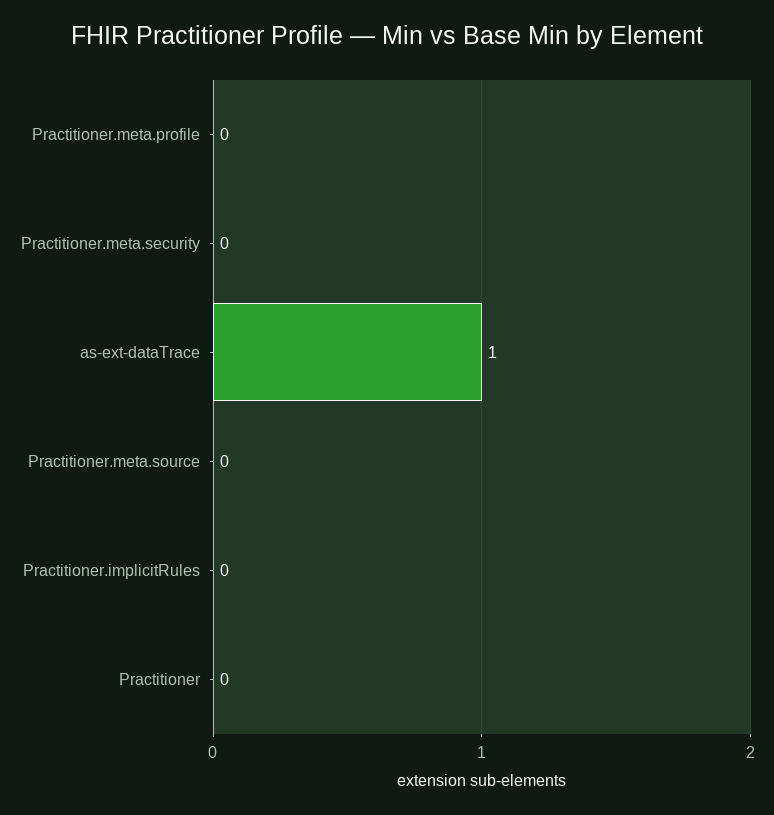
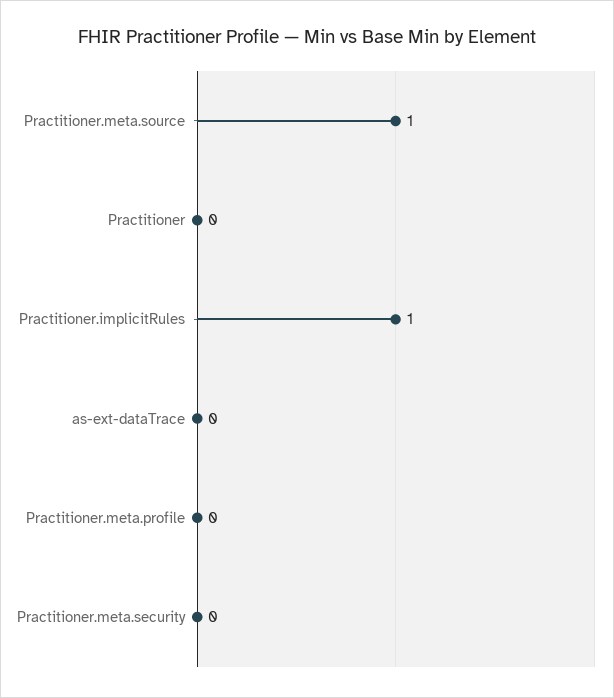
  {
    "Practitioner.meta.profile": 0,
    "Practitioner.meta.security": 0,
-   "as-ext-dataTrace": 1,
+   "as-ext-dataTrace": 0,
-   "Practitioner.meta.source": 0,
+   "Practitioner.meta.source": 1,
-   "Practitioner.implicitRules": 0,
+   "Practitioner.implicitRules": 1,
    "Practitioner": 0
  }

